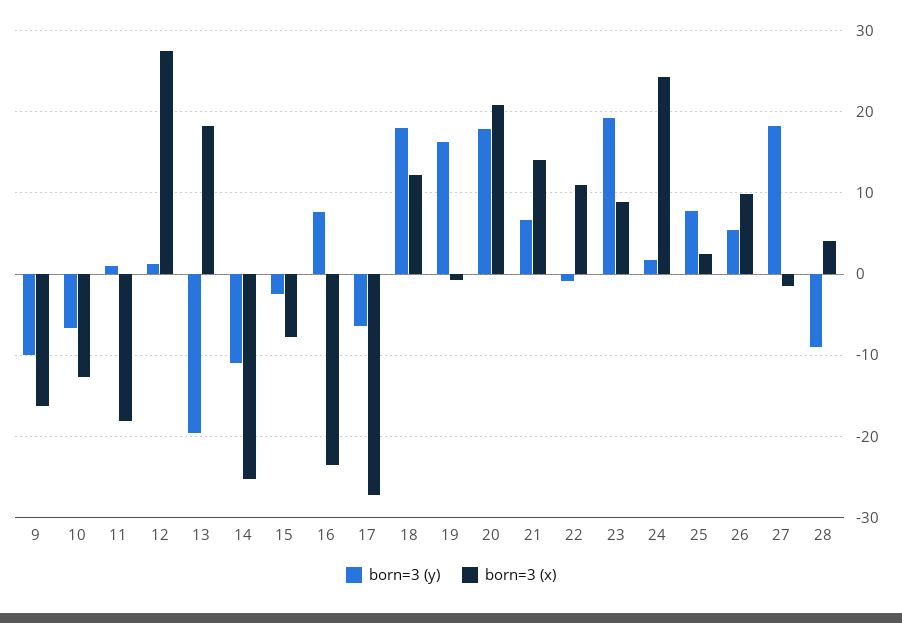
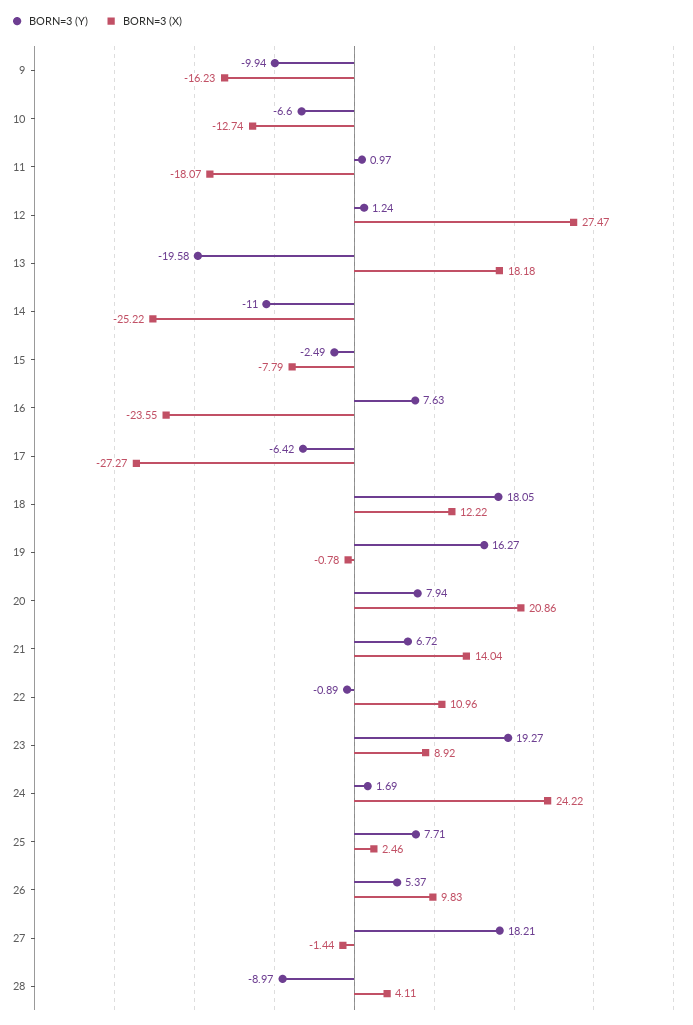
  {
    "born=3 (y)": {
      "9": -9.94,
      "10": -6.6,
      "11": 0.97,
      "12": 1.24,
      "13": -19.58,
      "14": -11,
      "15": -2.49,
      "16": 7.63,
      "17": -6.42,
      "18": 18.05,
      "19": 16.27,
-     "20": 18,
+     "20": 7.94,
      "21": 6.72,
      "22": -0.89,
      "23": 19.27,
      "24": 1.69,
      "25": 7.71,
      "26": 5.37,
      "27": 18.21,
      "28": -8.97
    },
    "born=3 (x)": {
      "9": -16.23,
      "10": -12.74,
      "11": -18.07,
      "12": 27.47,
      "13": 18.18,
      "14": -25.22,
      "15": -7.79,
      "16": -23.55,
      "17": -27.27,
      "18": 12.22,
      "19": -0.78,
      "20": 20.86,
      "21": 14.04,
      "22": 10.96,
      "23": 8.92,
      "24": 24.22,
      "25": 2.46,
      "26": 9.83,
      "27": -1.44,
      "28": 4.11
    }
  }

